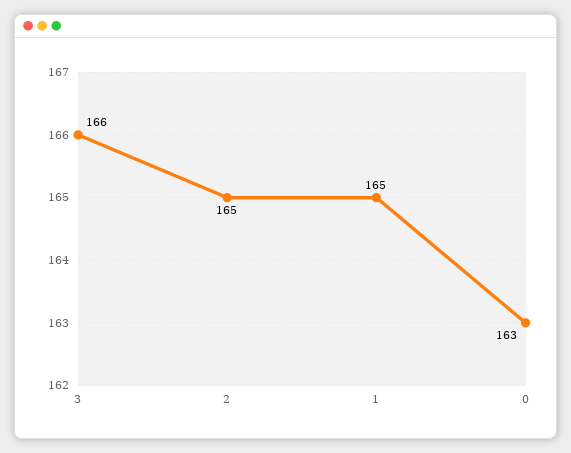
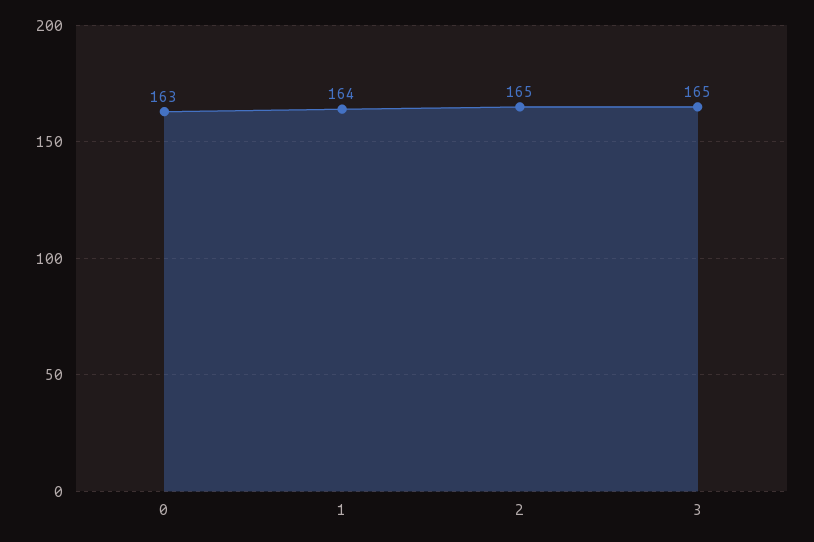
  {
-   "3": 166,
+   "3": 165,
    "2": 165,
-   "1": 165,
+   "1": 164,
    "0": 163
  }

